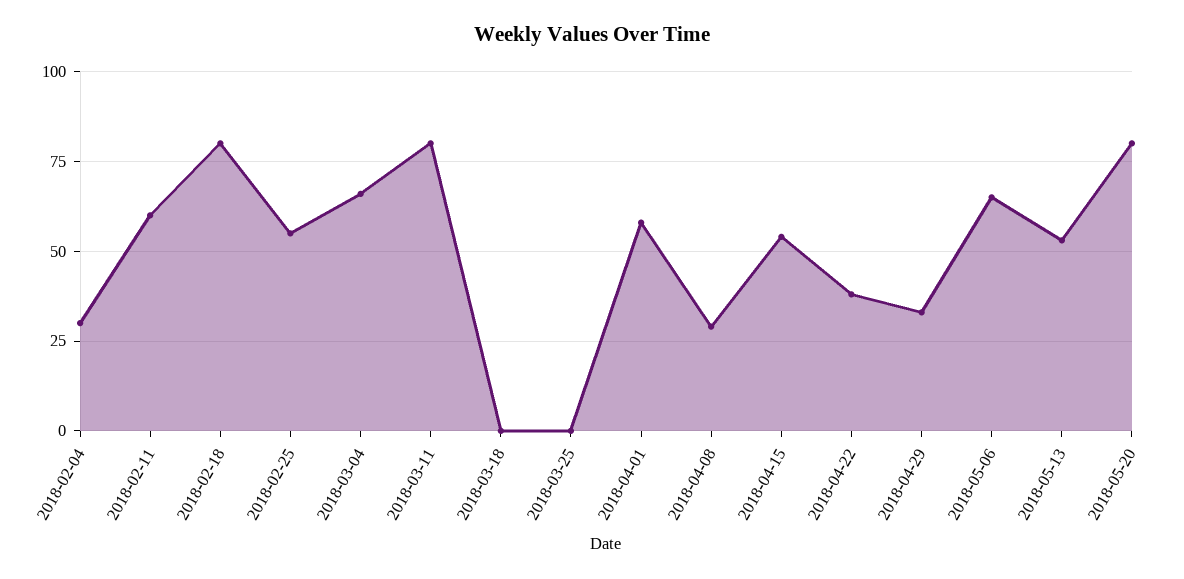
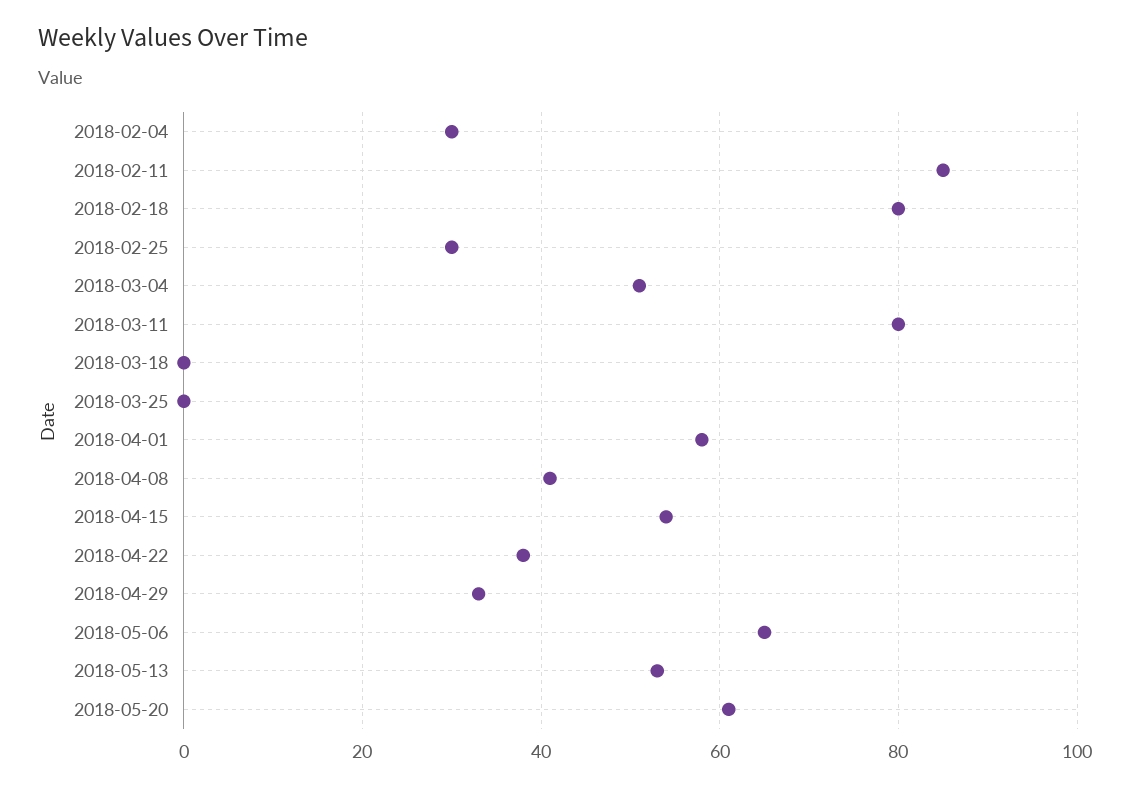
  {
    "2018-02-04": 30,
-   "2018-02-11": 60,
+   "2018-02-11": 85,
    "2018-02-18": 80,
-   "2018-02-25": 55,
+   "2018-02-25": 30,
-   "2018-03-04": 65,
+   "2018-03-04": 50,
    "2018-03-11": 80,
    "2018-03-18": 0,
    "2018-03-25": 0,
    "2018-04-01": 60,
-   "2018-04-08": 30,
+   "2018-04-08": 40,
    "2018-04-15": 55,
    "2018-04-22": 40,
    "2018-04-29": 35,
    "2018-05-06": 65,
    "2018-05-13": 55,
-   "2018-05-20": 80
+   "2018-05-20": 60
  }

